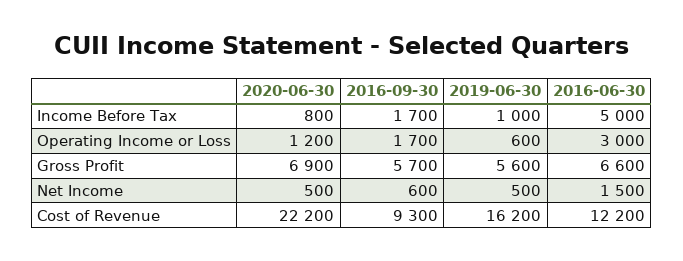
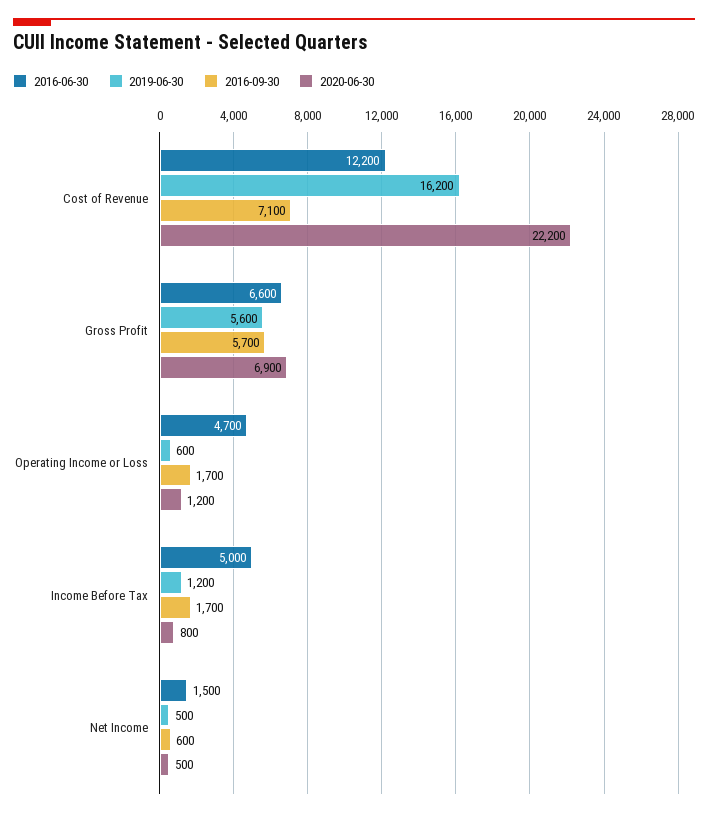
  {
    "2020-06-30": {
      "Income Before Tax": 800,
      "Operating Income or Loss": 1200,
      "Gross Profit": 6900,
      "Net Income": 500,
      "Cost of Revenue": 22200
    },
    "2016-09-30": {
      "Income Before Tax": 1700,
      "Operating Income or Loss": 1700,
      "Gross Profit": 5700,
      "Net Income": 600,
-     "Cost of Revenue": 9300
+     "Cost of Revenue": 7100
    },
    "2019-06-30": {
-     "Income Before Tax": 1000,
+     "Income Before Tax": 1200,
      "Operating Income or Loss": 600,
      "Gross Profit": 5600,
      "Net Income": 500,
      "Cost of Revenue": 16200
    },
    "2016-06-30": {
      "Income Before Tax": 5000,
-     "Operating Income or Loss": 3000,
+     "Operating Income or Loss": 4700,
      "Gross Profit": 6600,
      "Net Income": 1500,
      "Cost of Revenue": 12200
    }
  }

